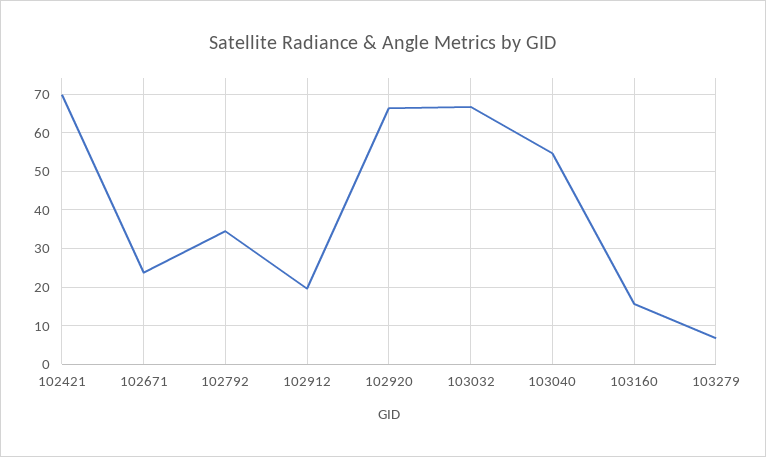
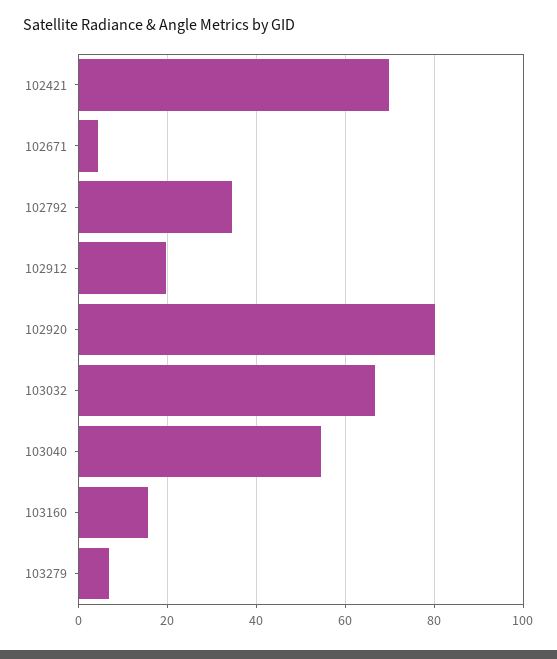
  {
    "102421": 70,
-   "102671": 24,
+   "102671": 4,
    "102792": 34,
    "102912": 20,
-   "102920": 66,
+   "102920": 80,
    "103032": 66,
    "103040": 54,
    "103160": 16,
    "103279": 6
  }

